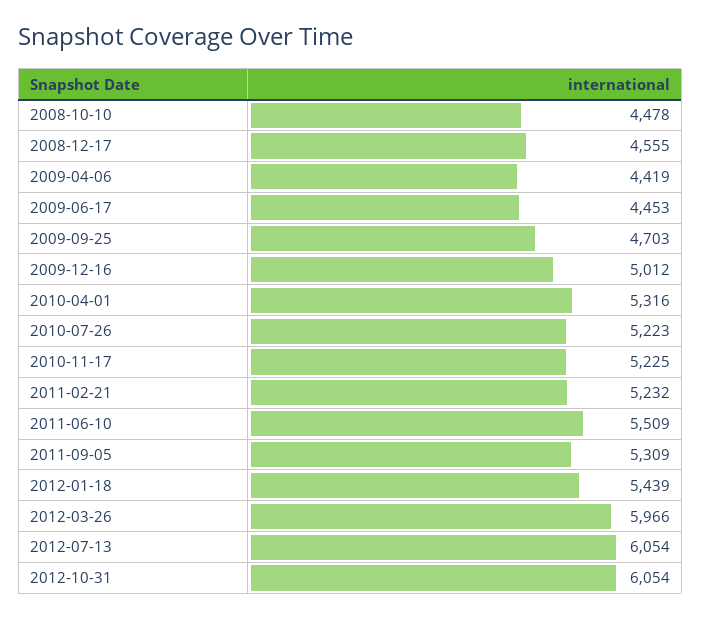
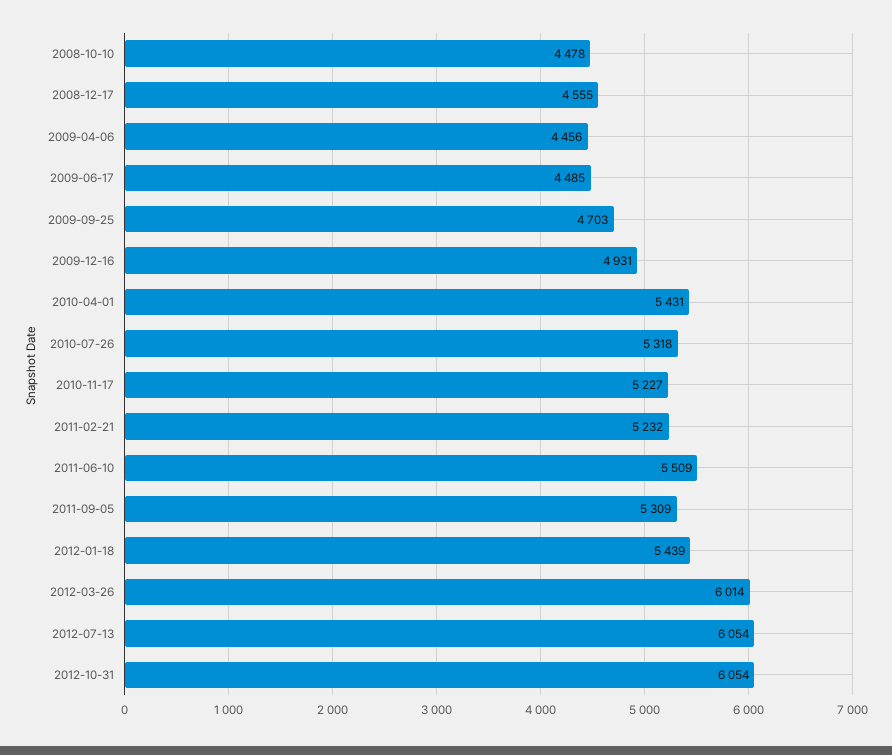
  {
    "2008-10-10": 4478,
    "2008-12-17": 4555,
-   "2009-04-06": 4419,
+   "2009-04-06": 4456,
-   "2009-06-17": 4453,
+   "2009-06-17": 4485,
    "2009-09-25": 4703,
-   "2009-12-16": 5012,
+   "2009-12-16": 4931,
-   "2010-04-01": 5316,
+   "2010-04-01": 5431,
-   "2010-07-26": 5223,
+   "2010-07-26": 5318,
-   "2010-11-17": 5225,
+   "2010-11-17": 5227,
    "2011-02-21": 5232,
    "2011-06-10": 5509,
    "2011-09-05": 5309,
    "2012-01-18": 5439,
-   "2012-03-26": 5966,
+   "2012-03-26": 6014,
    "2012-07-13": 6054,
    "2012-10-31": 6054
  }

